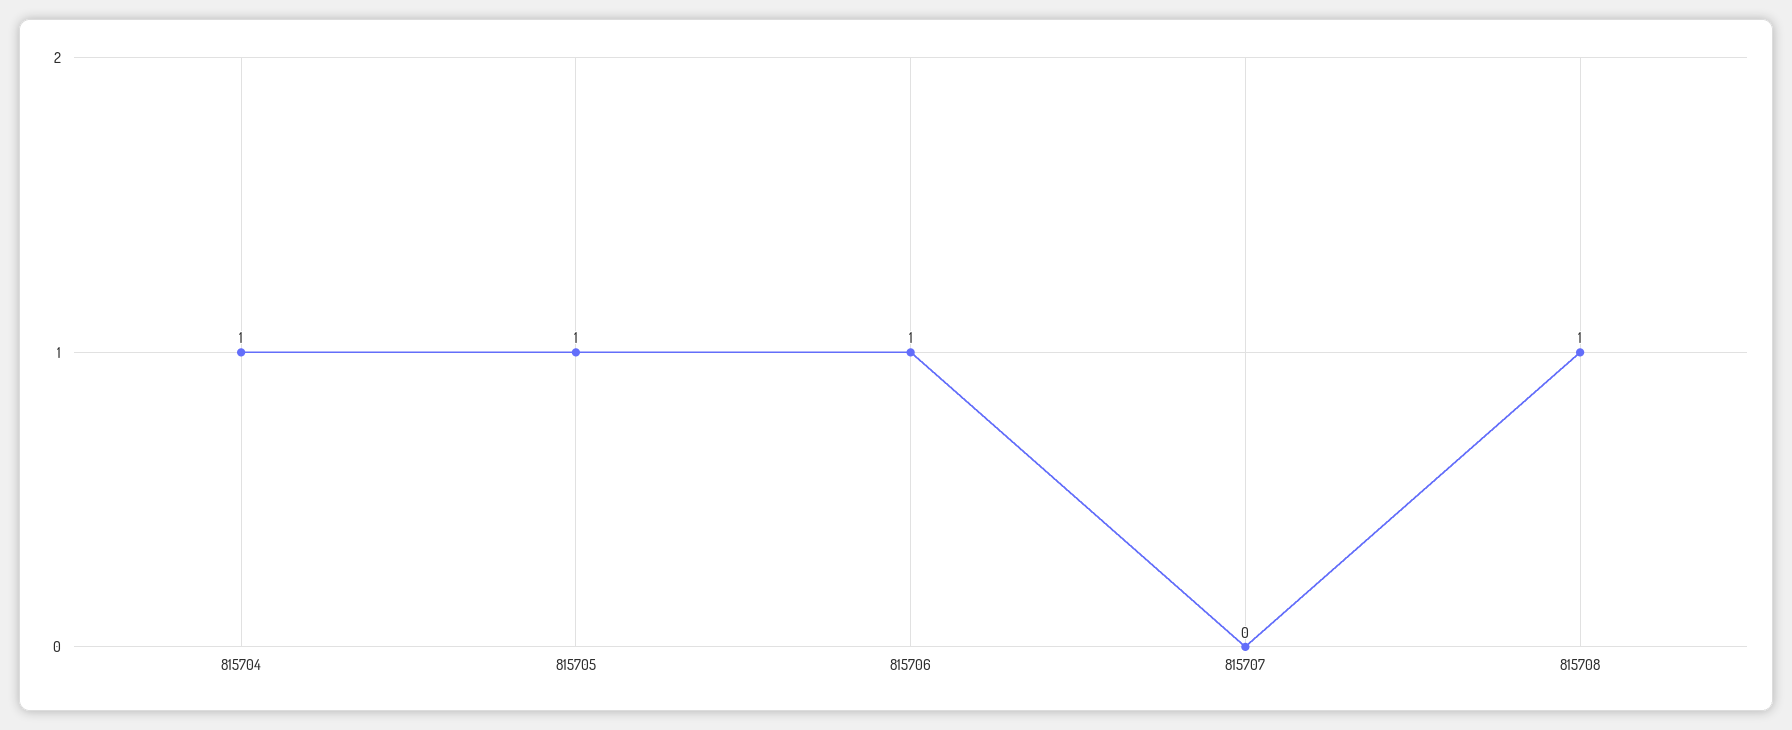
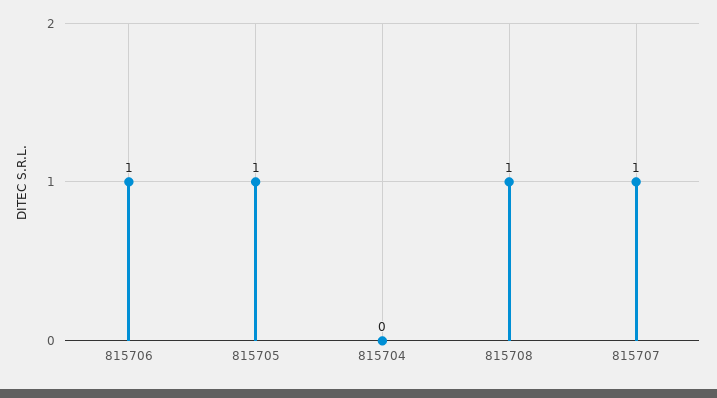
  {
-   "815704": 1,
+   "815704": 0,
    "815705": 1,
    "815706": 1,
-   "815707": 0,
+   "815707": 1,
    "815708": 1
  }

